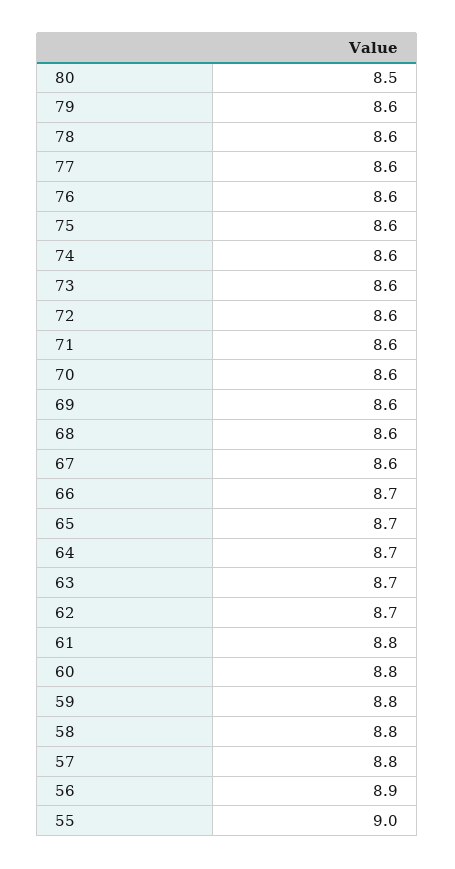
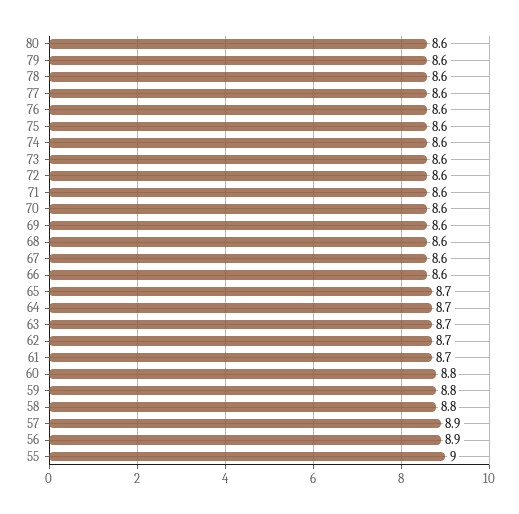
  {
-   "80": 8.5,
+   "80": 8.6,
    "79": 8.6,
    "78": 8.6,
    "77": 8.6,
    "76": 8.6,
    "75": 8.6,
    "74": 8.6,
    "73": 8.6,
    "72": 8.6,
    "71": 8.6,
    "70": 8.6,
    "69": 8.6,
    "68": 8.6,
    "67": 8.6,
-   "66": 8.7,
+   "66": 8.6,
    "65": 8.7,
    "64": 8.7,
    "63": 8.7,
    "62": 8.7,
-   "61": 8.8,
+   "61": 8.7,
    "60": 8.8,
    "59": 8.8,
    "58": 8.8,
-   "57": 8.8,
+   "57": 8.9,
    "56": 8.9,
    "55": 9
  }

